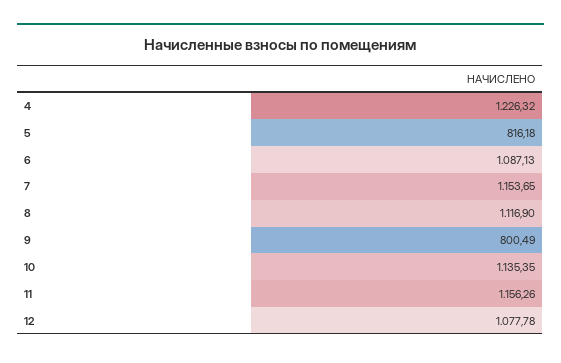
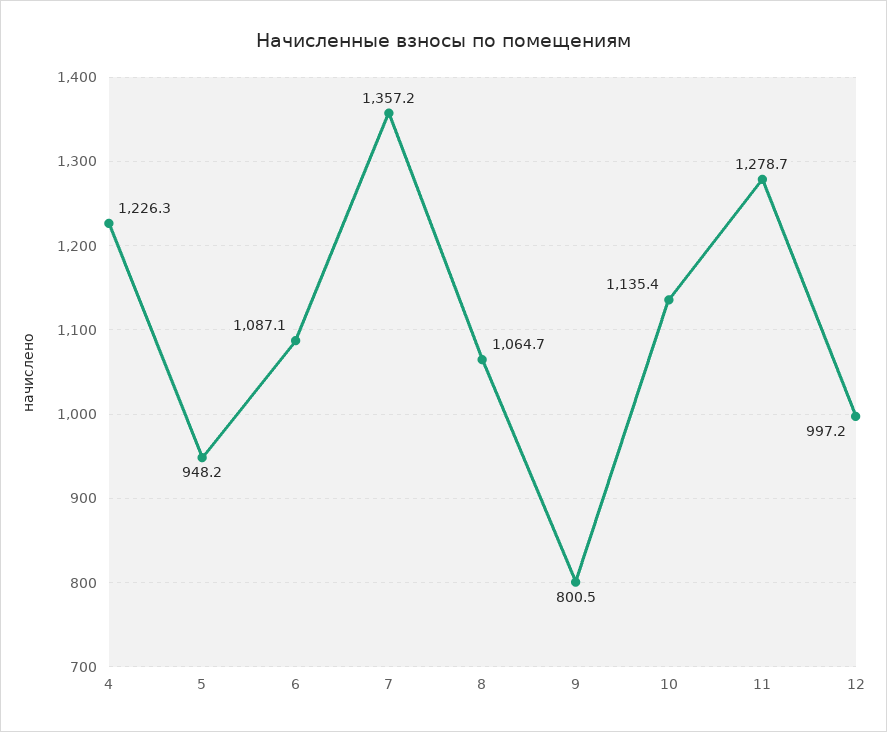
  {
    "4": 1226.32,
-   "5": 816.18,
+   "5": 948.2,
    "6": 1087.13,
-   "7": 1153.65,
+   "7": 1357.2,
-   "8": 1116.9,
+   "8": 1064.7,
    "9": 800.49,
    "10": 1135.35,
-   "11": 1156.26,
+   "11": 1278.7,
-   "12": 1077.78
+   "12": 997.2
  }

